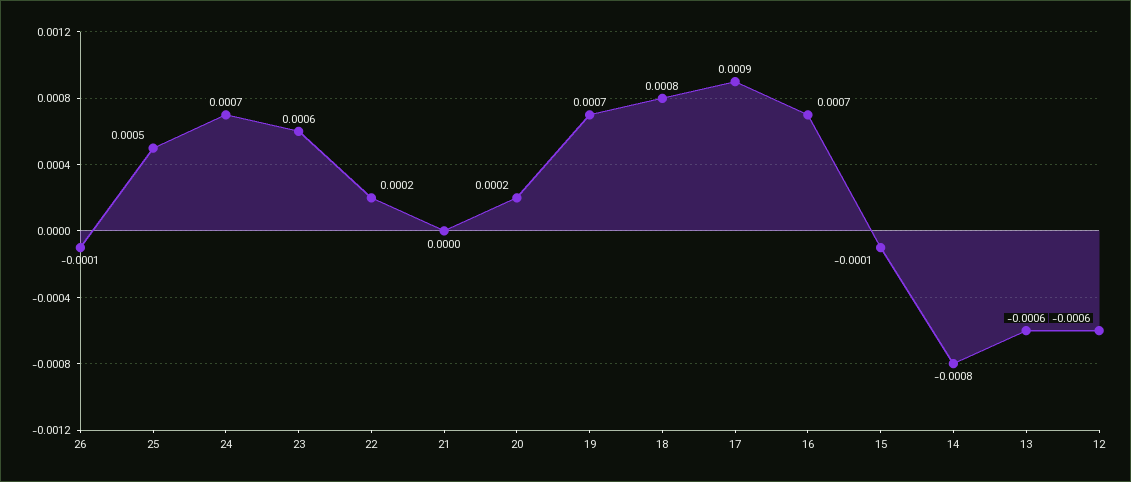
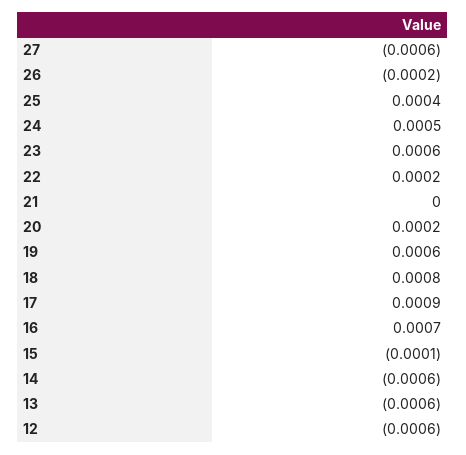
  {
-   "26": -0.0001,
+   "26": -0.0002,
-   "25": 0.0005,
+   "25": 0.0004,
-   "24": 0.0007,
+   "24": 0.0005,
    "23": 0.0006,
    "22": 0.0002,
    "21": 0,
    "20": 0.0002,
-   "19": 0.0007,
+   "19": 0.0006,
    "18": 0.0008,
    "17": 0.0009,
    "16": 0.0007,
    "15": -0.0001,
-   "14": -0.0008,
+   "14": -0.0006,
    "13": -0.0006,
-   "12": -0.0006
+   "12": -0.0006,
+   "27": -0.0006
  }

